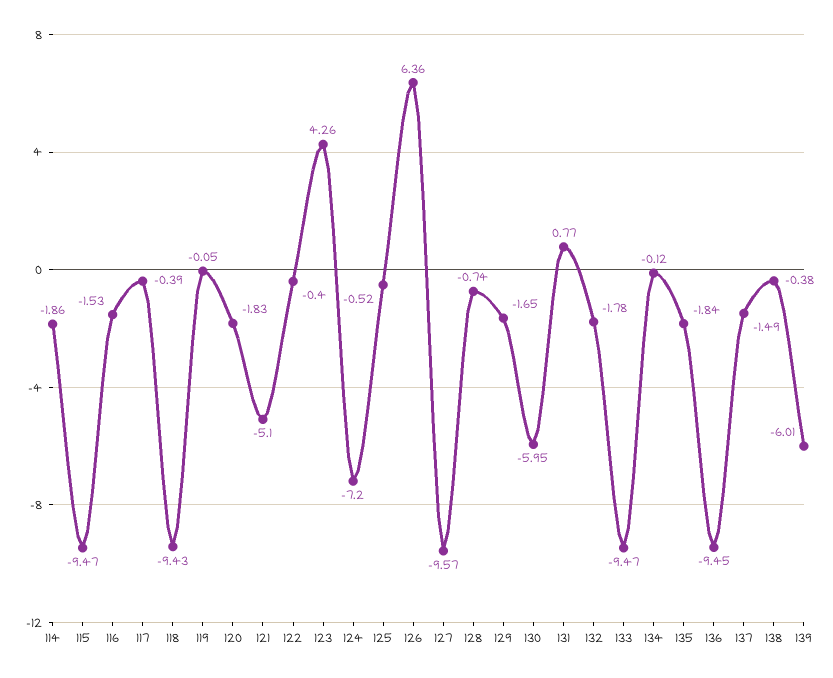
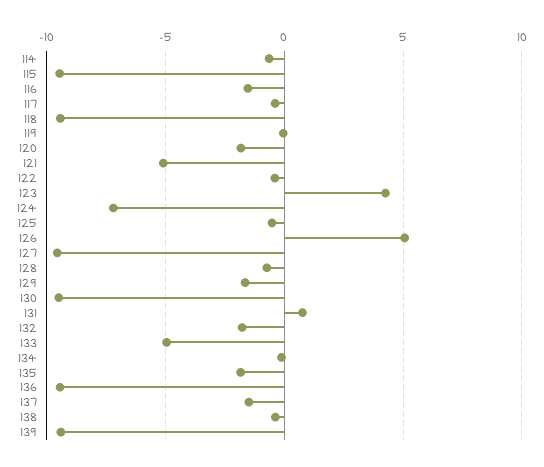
  {
-   "114": -1.86,
+   "114": -0.5,
    "115": -9.47,
    "116": -1.53,
    "117": -0.39,
    "118": -9.43,
    "119": -0.05,
    "120": -1.83,
    "121": -5.1,
    "122": -0.4,
    "123": 4.26,
    "124": -7.2,
    "125": -0.52,
-   "126": 6.36,
+   "126": 5,
    "127": -9.57,
    "128": -0.74,
    "129": -1.65,
-   "130": -5.95,
+   "130": -9.5,
    "131": 0.77,
    "132": -1.78,
-   "133": -9.47,
+   "133": -5,
    "134": -0.12,
    "135": -1.84,
    "136": -9.45,
    "137": -1.49,
    "138": -0.38,
-   "139": -6.01
+   "139": -9.5
  }

